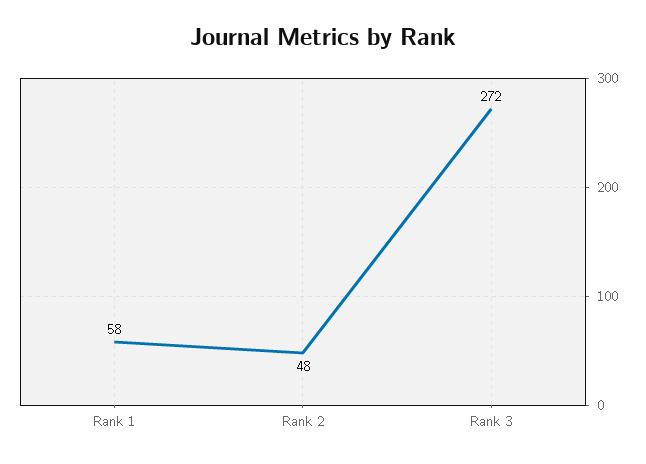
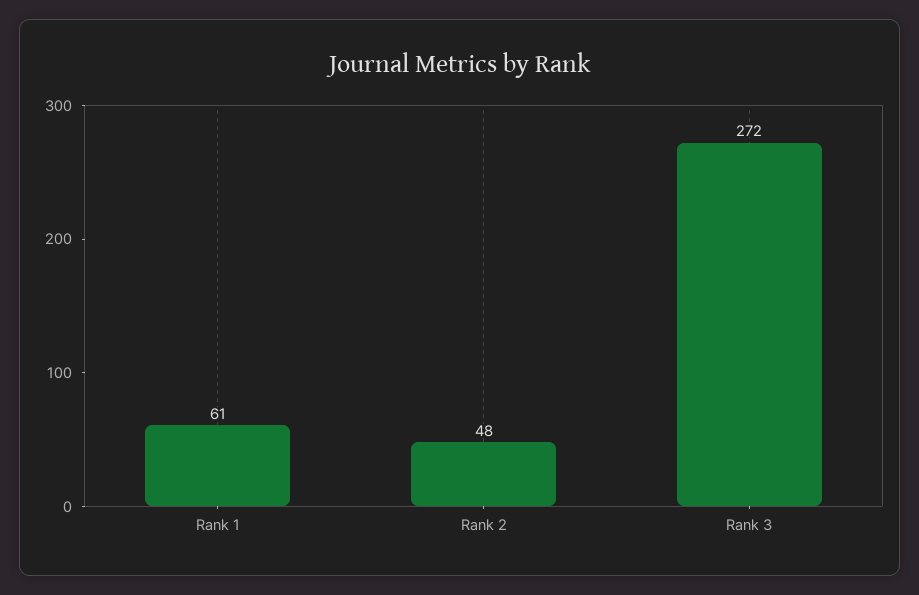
  {
-   "Rank 1": 58,
+   "Rank 1": 61,
    "Rank 2": 48,
    "Rank 3": 272
  }

